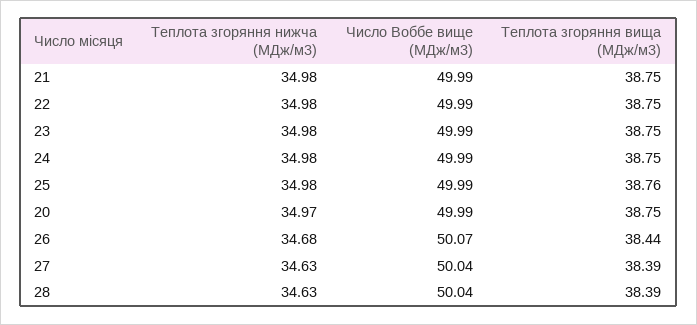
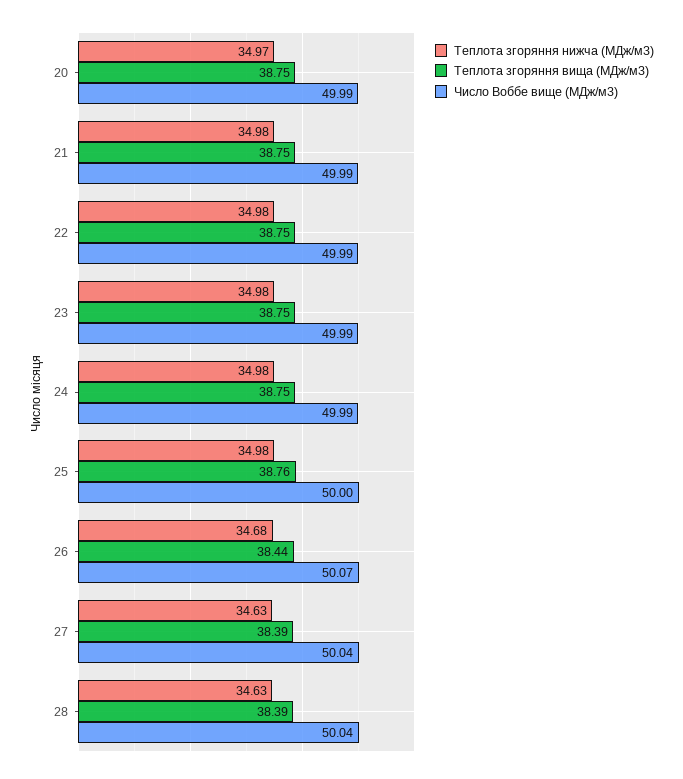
  {
    "Теплота згоряння нижча (МДж/м3)": {
      "21": 34.98,
      "22": 34.98,
      "23": 34.98,
      "24": 34.98,
      "25": 34.98,
      "20": 34.97,
      "26": 34.68,
      "27": 34.63,
      "28": 34.63
    },
    "Число Воббе вище (МДж/м3)": {
      "21": 49.99,
      "22": 49.99,
      "23": 49.99,
      "24": 49.99,
-     "25": 49.99,
+     "25": 50,
      "20": 49.99,
      "26": 50.07,
      "27": 50.04,
      "28": 50.04
    },
    "Теплота згоряння вища (МДж/м3)": {
      "21": 38.75,
      "22": 38.75,
      "23": 38.75,
      "24": 38.75,
      "25": 38.76,
      "20": 38.75,
      "26": 38.44,
      "27": 38.39,
      "28": 38.39
    }
  }

